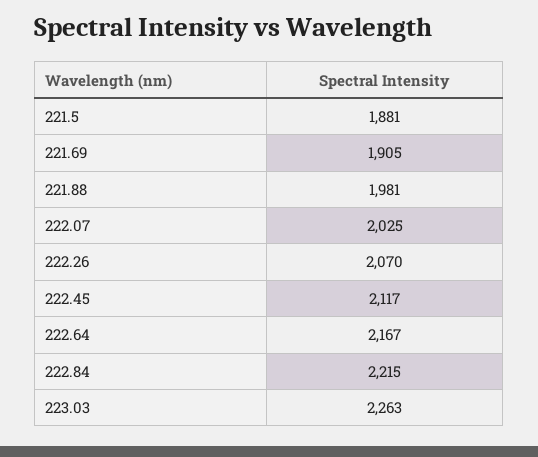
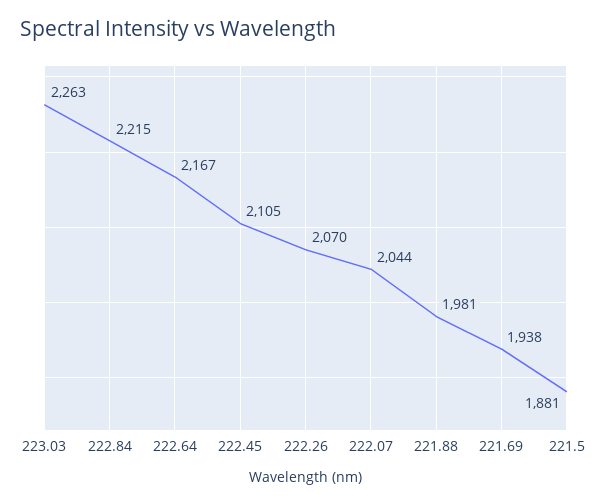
  {
    "221.5": 1881,
-   "221.69": 1905,
+   "221.69": 1938,
    "221.88": 1981,
-   "222.07": 2025,
+   "222.07": 2044,
    "222.26": 2070,
-   "222.45": 2117,
+   "222.45": 2105,
    "222.64": 2167,
    "222.84": 2215,
    "223.03": 2263
  }

